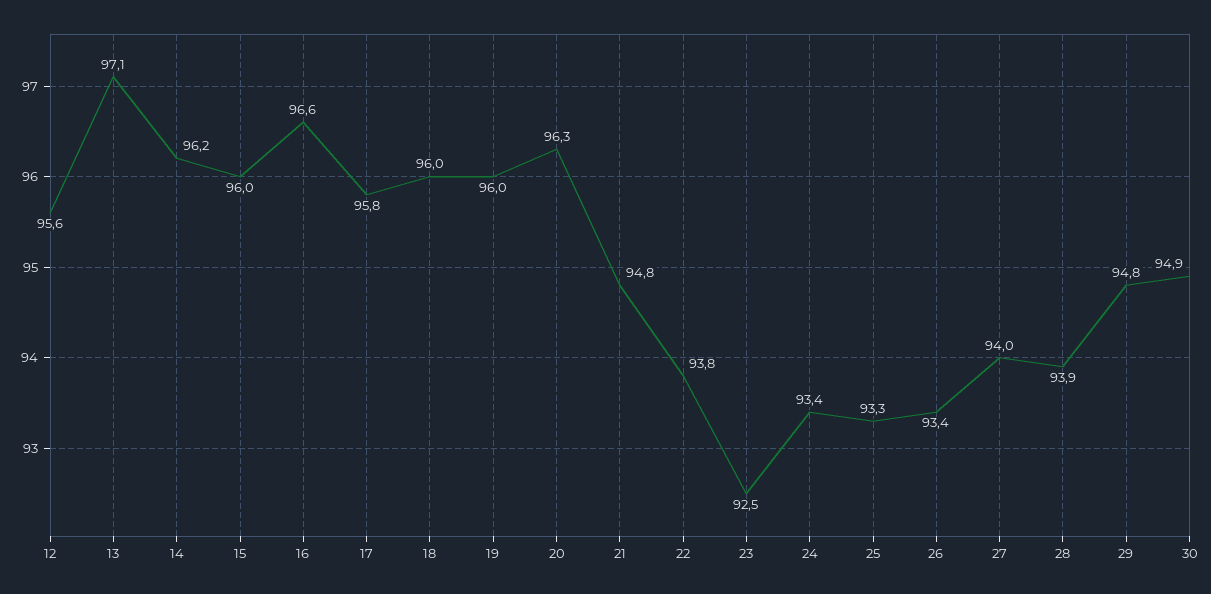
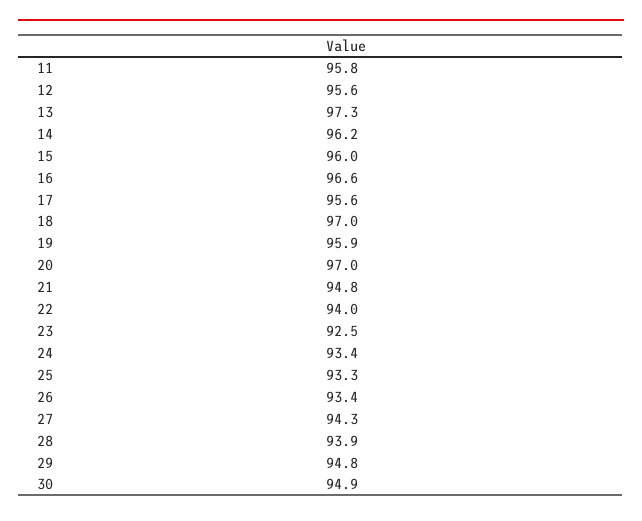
  {
    "12": 95.6,
-   "13": 97.1,
+   "13": 97.3,
    "14": 96.2,
    "15": 96,
    "16": 96.6,
-   "17": 95.8,
+   "17": 95.6,
-   "18": 96,
+   "18": 97,
-   "19": 96,
+   "19": 95.9,
-   "20": 96.3,
+   "20": 97,
    "21": 94.8,
-   "22": 93.8,
+   "22": 94,
    "23": 92.5,
    "24": 93.4,
    "25": 93.3,
    "26": 93.4,
-   "27": 94,
+   "27": 94.3,
    "28": 93.9,
    "29": 94.8,
-   "30": 94.9
+   "30": 94.9,
+   "11": 95.8
  }

